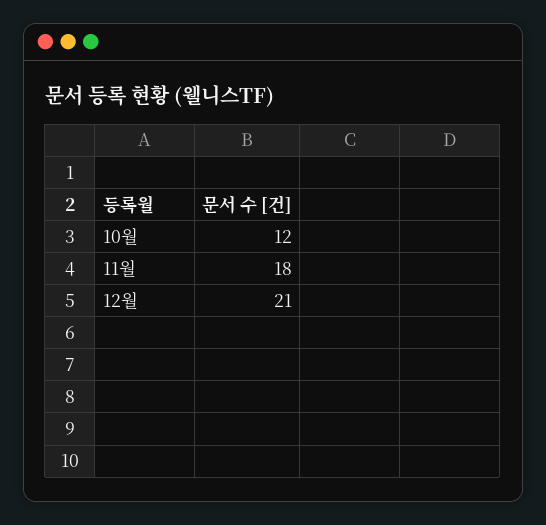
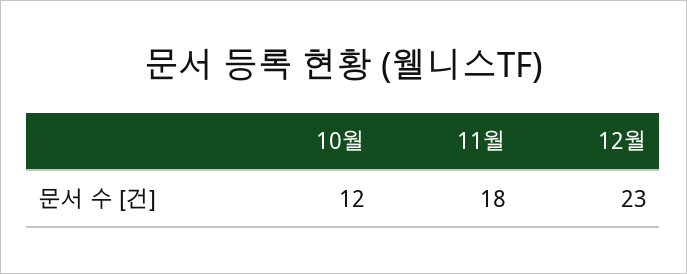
  {
    "10월": 12,
    "11월": 18,
-   "12월": 21
+   "12월": 23
  }

